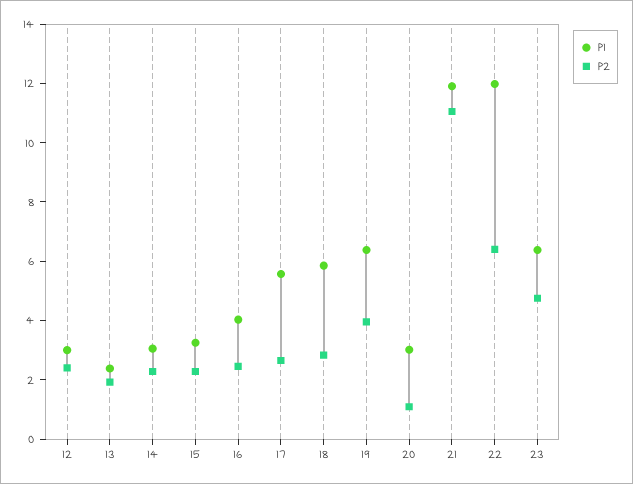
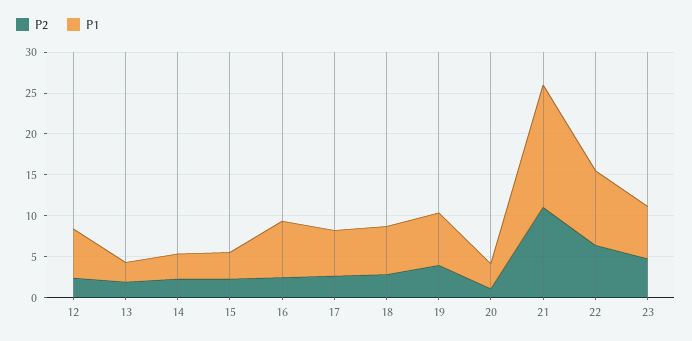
  {
    "P1": {
-     "12": 3,
+     "12": 6,
      "13": 2.5,
      "14": 3,
      "15": 3.5,
-     "16": 4,
+     "16": 7,
      "17": 5.5,
      "18": 6,
      "19": 6.5,
      "20": 3,
-     "21": 12,
+     "21": 15,
-     "22": 12,
+     "22": 9,
      "23": 6.5
    },
    "P2": {
      "12": 2.5,
      "13": 2,
      "14": 2.5,
      "15": 2.5,
      "16": 2.5,
      "17": 2.5,
      "18": 3,
      "19": 4,
      "20": 1,
      "21": 11,
      "22": 6.5,
      "23": 5
    }
  }

